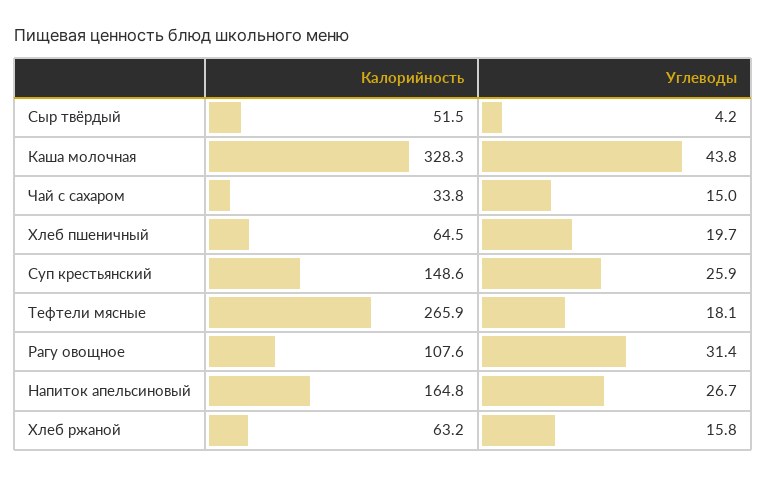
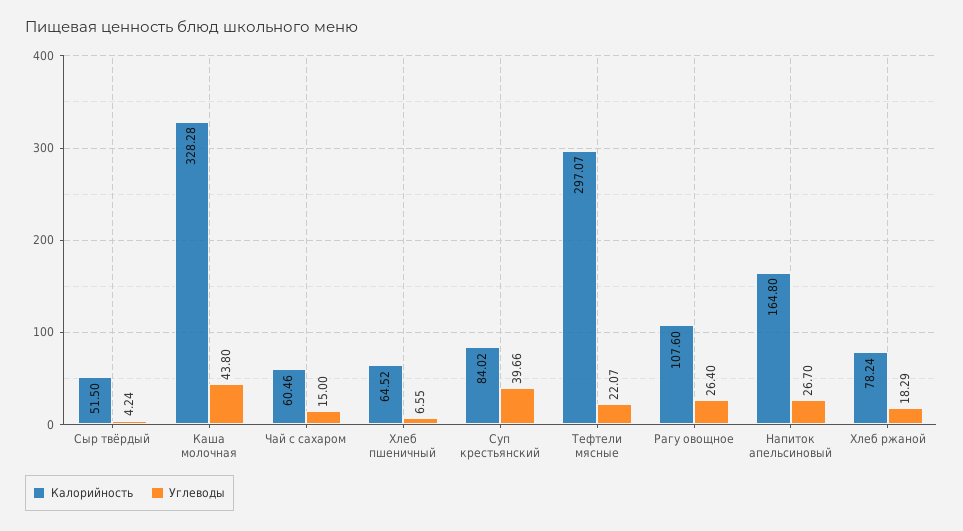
  {
    "Калорийность": {
      "Сыр твёрдый": 51.5,
      "Каша молочная": 328.28,
-     "Чай с сахаром": 33.8,
+     "Чай с сахаром": 60.46,
      "Хлеб пшеничный": 64.52,
-     "Суп крестьянский": 148.6,
+     "Суп крестьянский": 84.02,
-     "Тефтели мясные": 265.9,
+     "Тефтели мясные": 297.07,
      "Рагу овощное": 107.6,
      "Напиток апельсиновый": 164.8,
-     "Хлеб ржаной": 63.2
+     "Хлеб ржаной": 78.24
    },
    "Углеводы": {
      "Сыр твёрдый": 4.24,
      "Каша молочная": 43.8,
      "Чай с сахаром": 15,
-     "Хлеб пшеничный": 19.7,
+     "Хлеб пшеничный": 6.55,
-     "Суп крестьянский": 25.9,
+     "Суп крестьянский": 39.66,
-     "Тефтели мясные": 18.1,
+     "Тефтели мясные": 22.07,
-     "Рагу овощное": 31.4,
+     "Рагу овощное": 26.4,
      "Напиток апельсиновый": 26.7,
-     "Хлеб ржаной": 15.8
+     "Хлеб ржаной": 18.29
    }
  }

